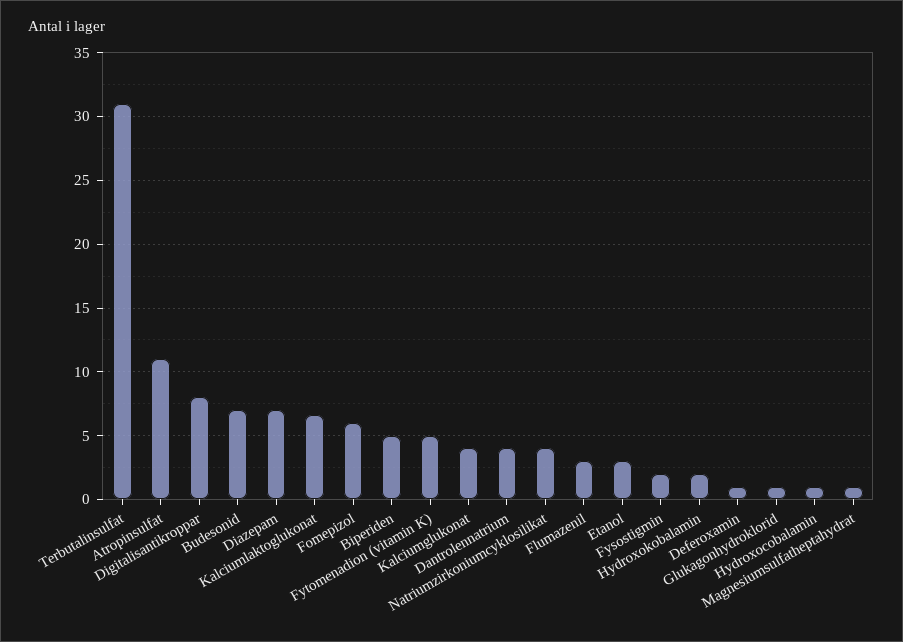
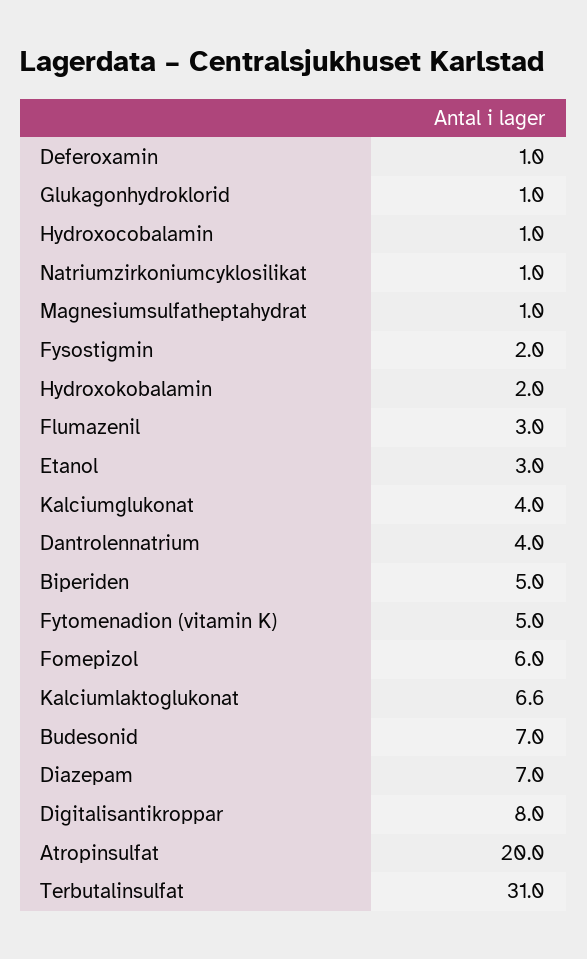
  {
    "Terbutalinsulfat": 31,
-   "Atropinsulfat": 11,
+   "Atropinsulfat": 20,
    "Digitalisantikroppar": 8,
    "Budesonid": 7,
    "Diazepam": 7,
    "Kalciumlaktoglukonat": 6.6,
    "Fomepizol": 6,
    "Biperiden": 5,
    "Fytomenadion (vitamin K)": 5,
    "Kalciumglukonat": 4,
    "Dantrolennatrium": 4,
-   "Natriumzirkoniumcyklosilikat": 4,
+   "Natriumzirkoniumcyklosilikat": 1,
    "Flumazenil": 3,
    "Etanol": 3,
    "Fysostigmin": 2,
    "Hydroxokobalamin": 2,
    "Deferoxamin": 1,
    "Glukagonhydroklorid": 1,
    "Hydroxocobalamin": 1,
    "Magnesiumsulfatheptahydrat": 1
  }

